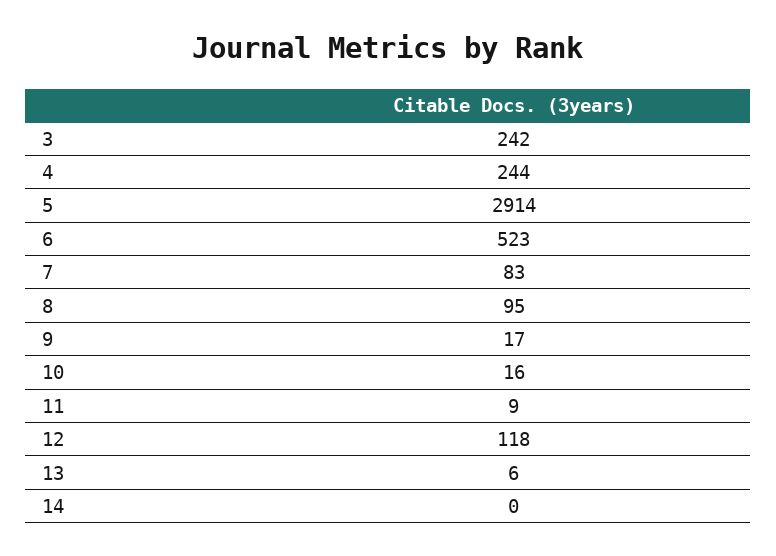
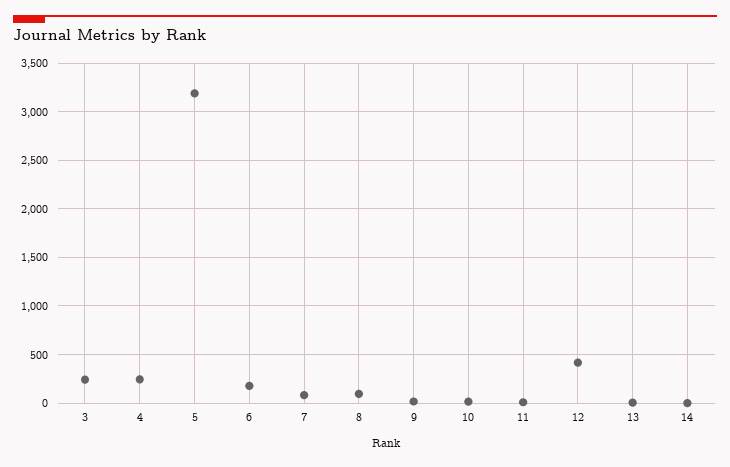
  {
    "3": 242,
    "4": 244,
-   "5": 2914,
+   "5": 3200,
-   "6": 523,
+   "6": 200,
    "7": 83,
    "8": 95,
    "9": 17,
    "10": 16,
    "11": 9,
-   "12": 118,
+   "12": 400,
    "13": 6,
    "14": 0
  }

